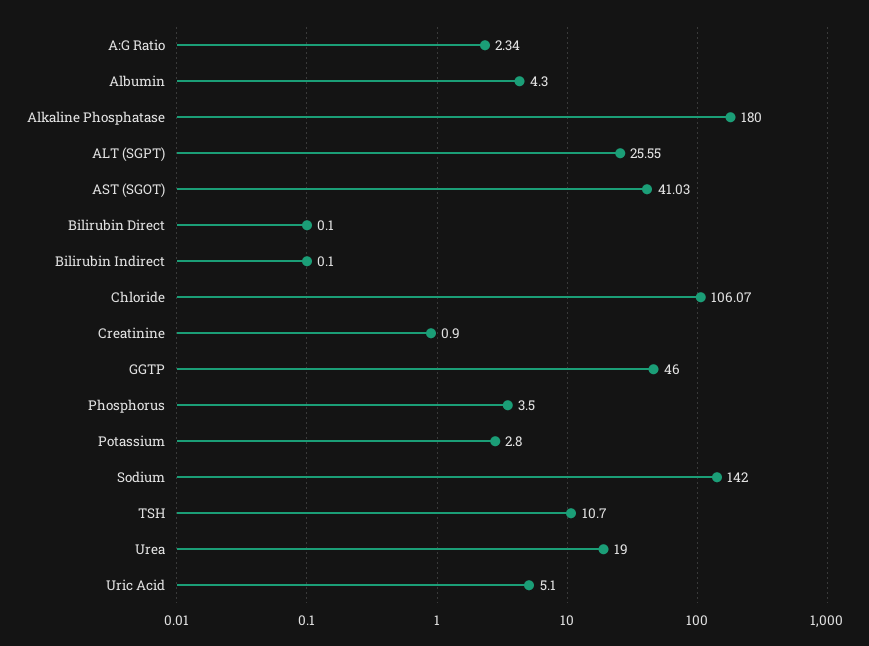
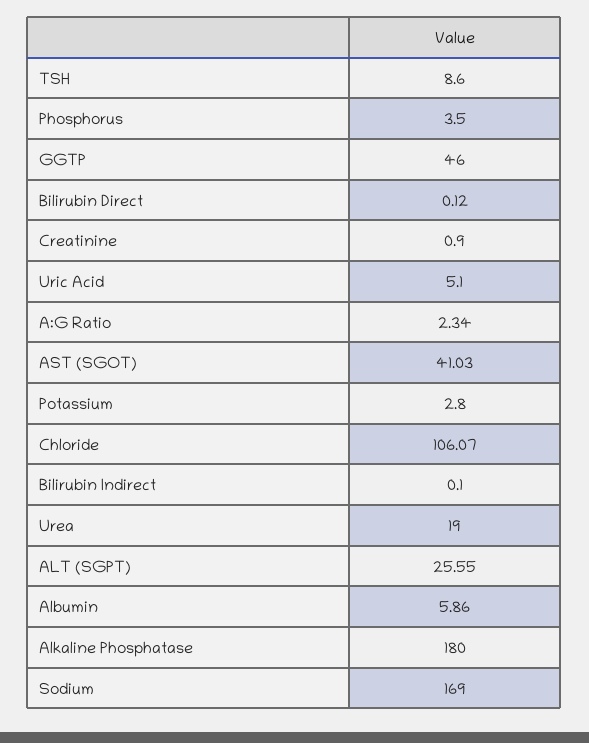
  {
    "A:G Ratio": 2.34,
-   "Albumin": 4.3,
+   "Albumin": 5.86,
    "Alkaline Phosphatase": 180,
    "ALT (SGPT)": 25.55,
    "AST (SGOT)": 41.03,
-   "Bilirubin Direct": 0.1,
+   "Bilirubin Direct": 0.12,
    "Bilirubin Indirect": 0.1,
    "Chloride": 106.07,
    "Creatinine": 0.9,
    "GGTP": 46,
    "Phosphorus": 3.5,
    "Potassium": 2.8,
-   "Sodium": 142,
+   "Sodium": 169,
-   "TSH": 10.7,
+   "TSH": 8.6,
    "Urea": 19,
    "Uric Acid": 5.1
  }

